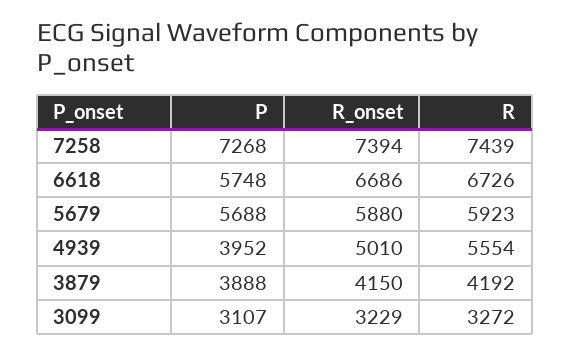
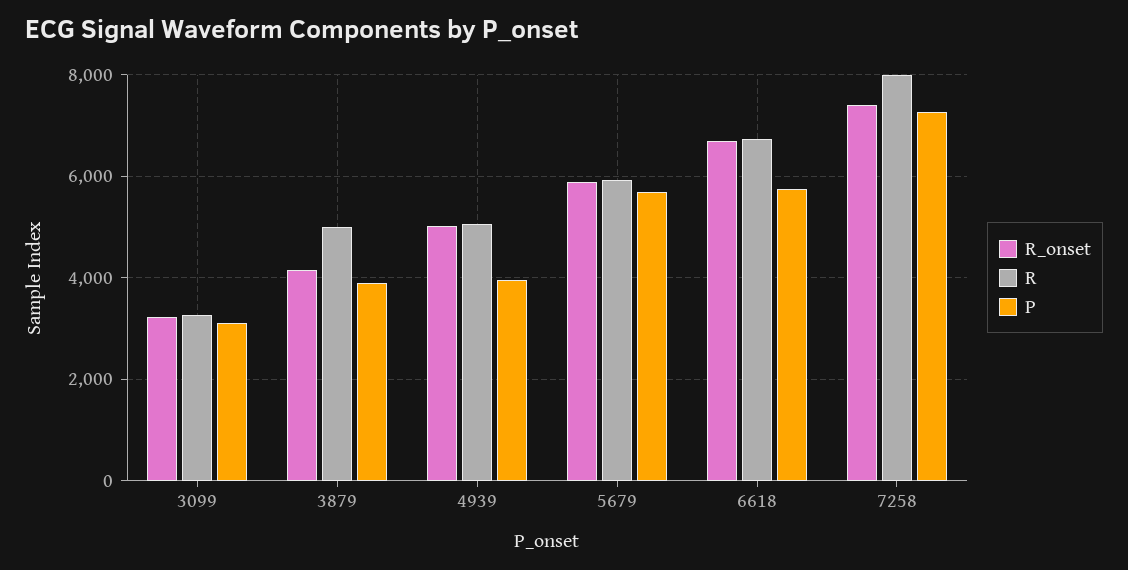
  {
    "P": {
      "7258": 7268,
      "6618": 5748,
      "5679": 5688,
      "4939": 3952,
      "3879": 3888,
      "3099": 3107
    },
    "R_onset": {
      "7258": 7394,
      "6618": 6686,
      "5679": 5880,
      "4939": 5010,
      "3879": 4150,
      "3099": 3229
    },
    "R": {
-     "7258": 7439,
+     "7258": 8000,
      "6618": 6726,
      "5679": 5923,
-     "4939": 5554,
+     "4939": 5000,
-     "3879": 4192,
+     "3879": 5000,
      "3099": 3272
    }
  }

